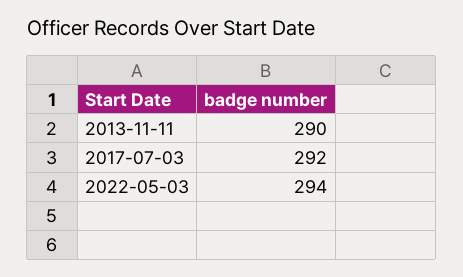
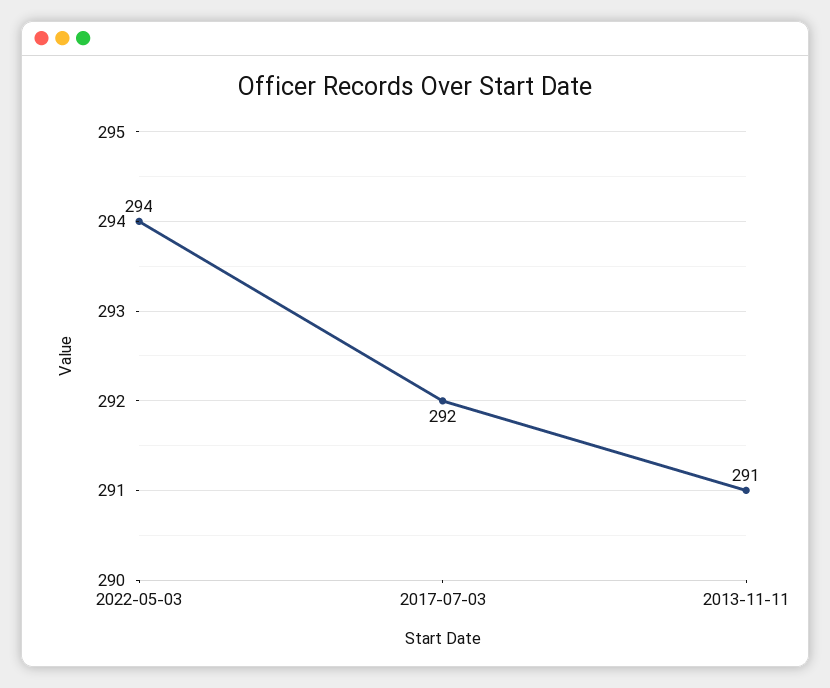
  {
-   "2013-11-11": 290,
+   "2013-11-11": 291,
    "2017-07-03": 292,
    "2022-05-03": 294
  }

